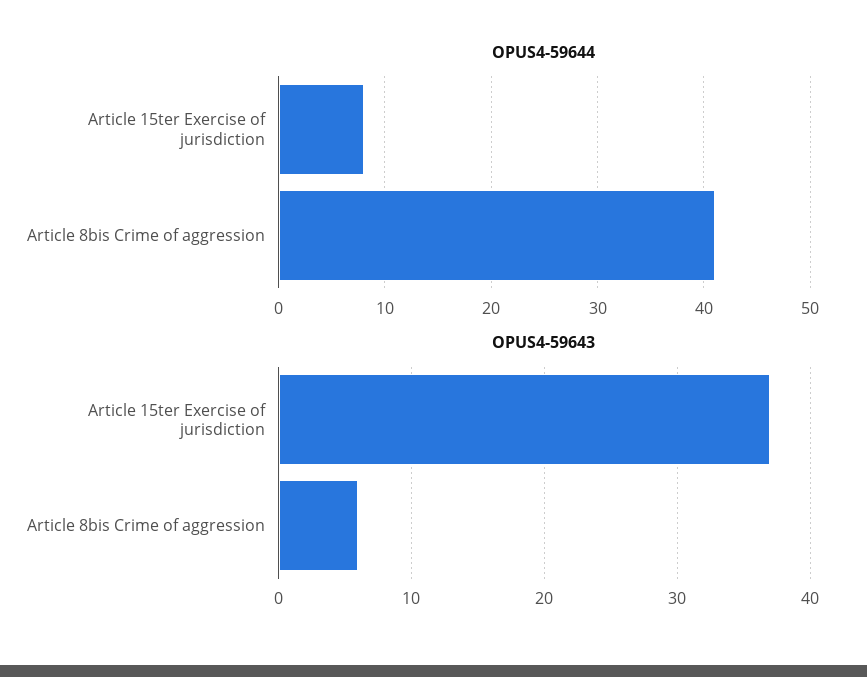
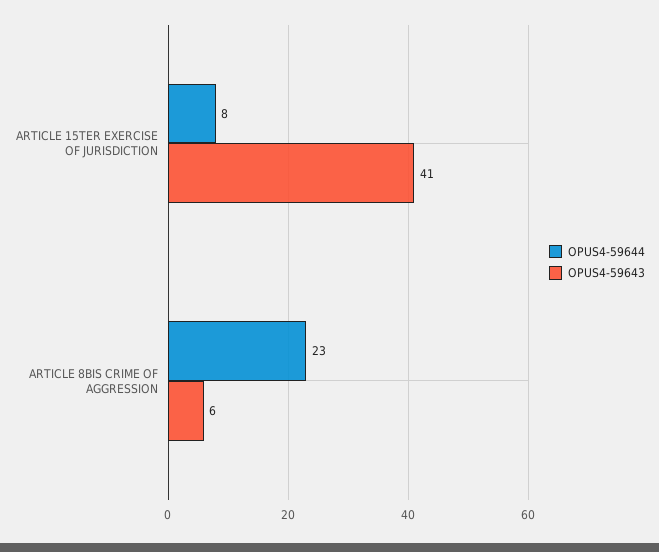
  {
    "OPUS4-59644": {
      "Article 15ter Exercise of jurisdiction": 8,
-     "Article 8bis Crime of aggression": 41
+     "Article 8bis Crime of aggression": 23
    },
    "OPUS4-59643": {
-     "Article 15ter Exercise of jurisdiction": 37,
+     "Article 15ter Exercise of jurisdiction": 41,
      "Article 8bis Crime of aggression": 6
    }
  }

